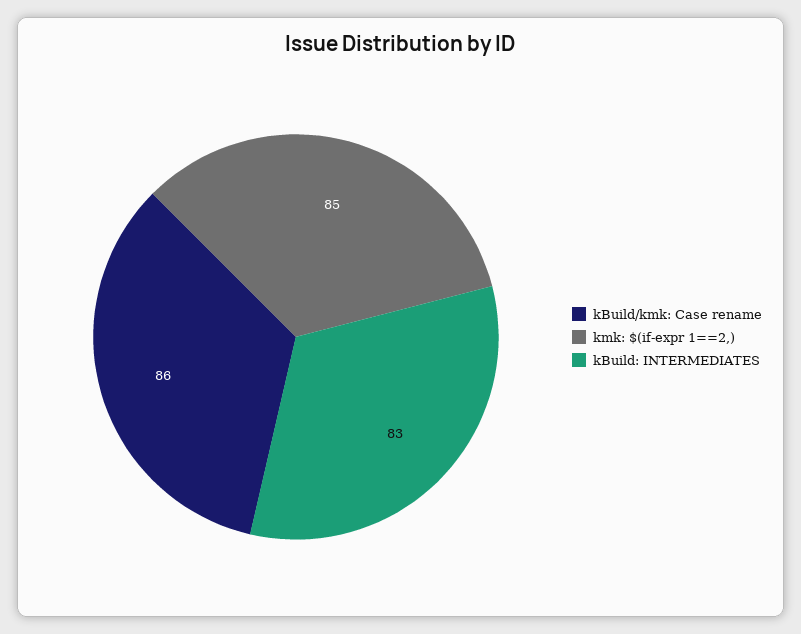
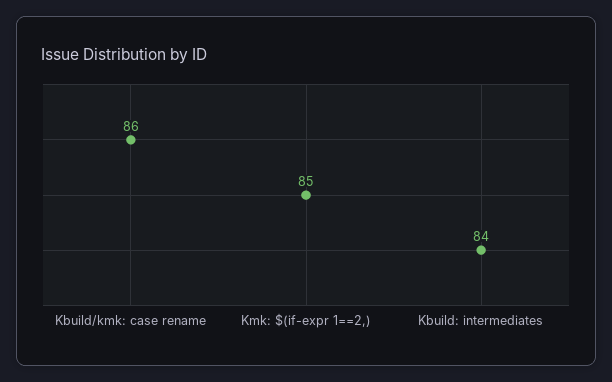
  {
    "kBuild/kmk: Case rename": 86,
    "kmk: $(if-expr 1==2,)": 85,
-   "kBuild: INTERMEDIATES": 83
+   "kBuild: INTERMEDIATES": 84
  }

